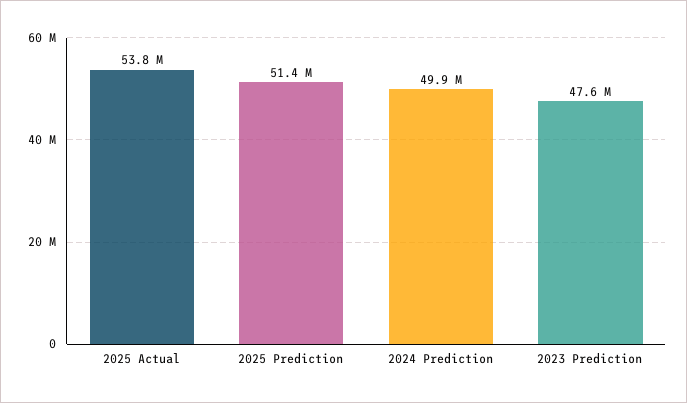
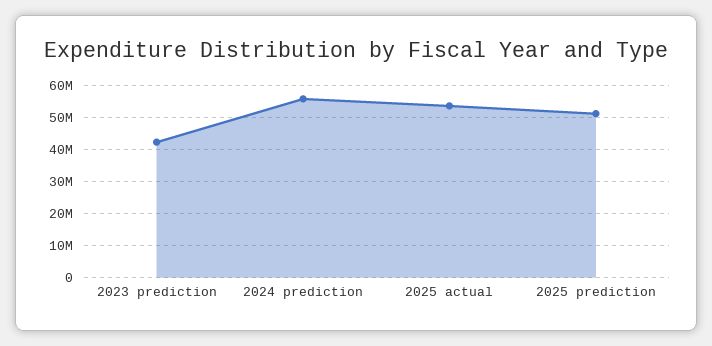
  {
    "2025 Actual": 53800000,
    "2025 Prediction": 51400000,
-   "2024 Prediction": 49900000,
+   "2024 Prediction": 56000000,
-   "2023 Prediction": 47600000
+   "2023 Prediction": 42000000
  }

